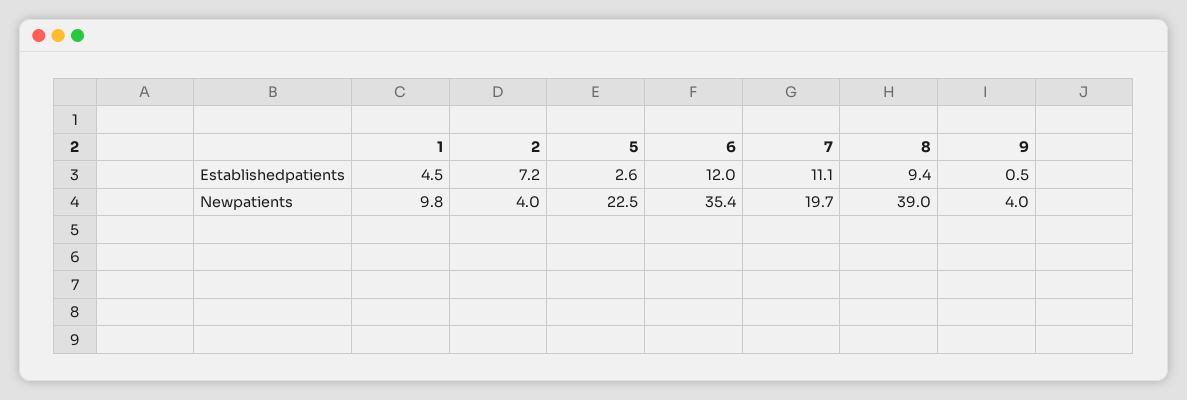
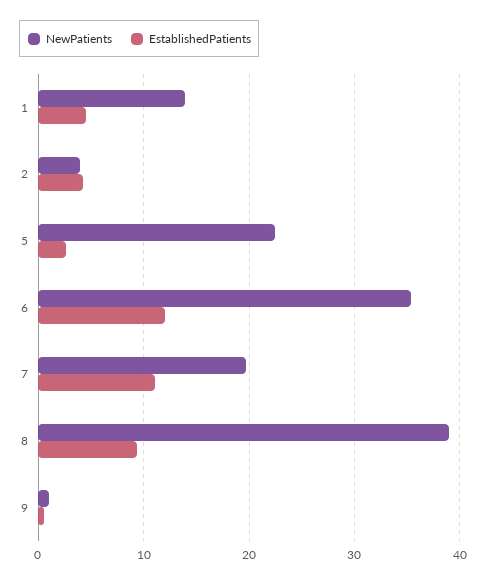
  {
    "Establishedpatients": {
      "1": 4.5,
-     "2": 7.2,
+     "2": 4,
      "5": 2.6,
      "6": 12,
      "7": 11.1,
      "8": 9.4,
      "9": 0.5
    },
    "Newpatients": {
-     "1": 9.8,
+     "1": 14,
      "2": 4,
      "5": 22.5,
      "6": 35.4,
      "7": 19.7,
      "8": 39,
-     "9": 4
+     "9": 1
    }
  }

